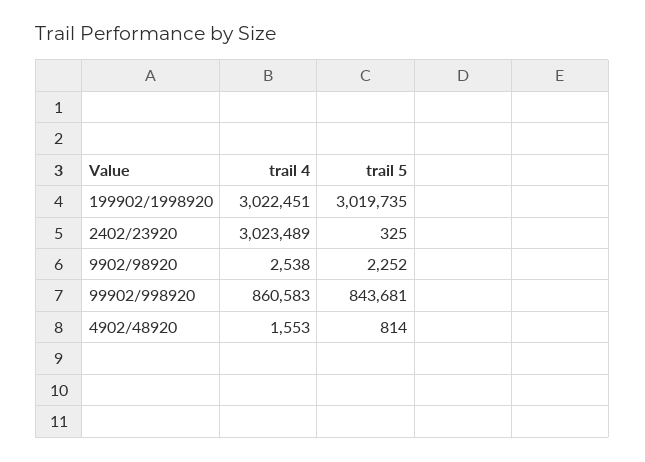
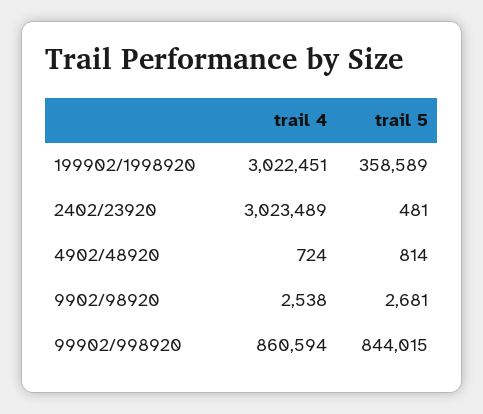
  {
    "trail 4": {
      "199902/1998920": 3022451,
      "2402/23920": 3023489,
      "9902/98920": 2538,
-     "99902/998920": 860583,
+     "99902/998920": 860594,
-     "4902/48920": 1553
+     "4902/48920": 724
    },
    "trail 5": {
-     "199902/1998920": 3019735,
+     "199902/1998920": 358589,
-     "2402/23920": 325,
+     "2402/23920": 481,
-     "9902/98920": 2252,
+     "9902/98920": 2681,
-     "99902/998920": 843681,
+     "99902/998920": 844015,
      "4902/48920": 814
    }
  }

